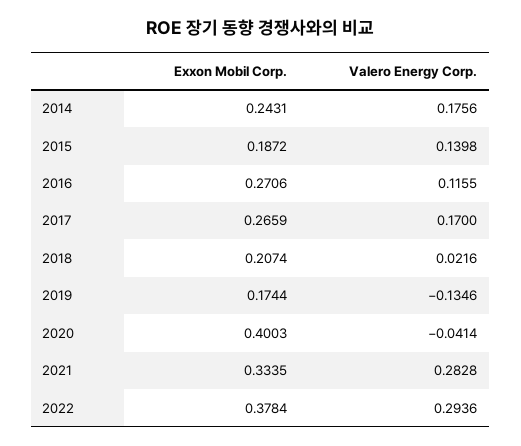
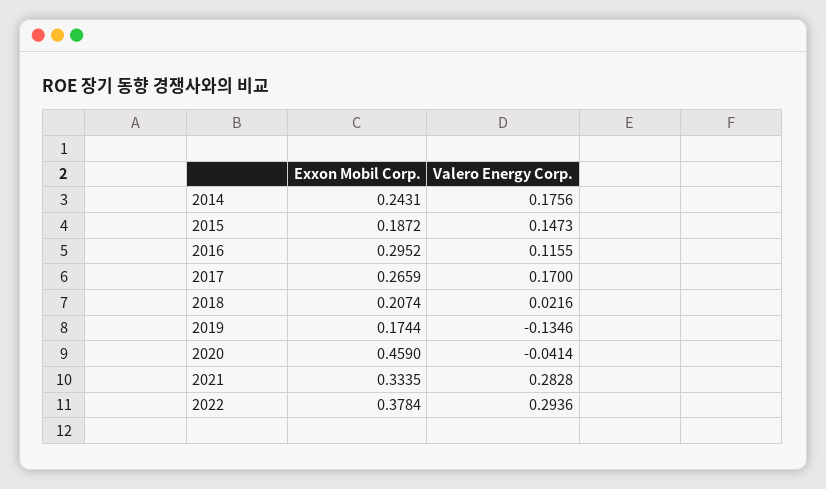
  {
    "Exxon Mobil Corp.": {
      "2014": 0.2431,
      "2015": 0.1872,
-     "2016": 0.2706,
+     "2016": 0.2952,
      "2017": 0.2659,
      "2018": 0.2074,
      "2019": 0.1744,
-     "2020": 0.4003,
+     "2020": 0.459,
      "2021": 0.3335,
      "2022": 0.3784
    },
    "Valero Energy Corp.": {
      "2014": 0.1756,
-     "2015": 0.1398,
+     "2015": 0.1473,
      "2016": 0.1155,
      "2017": 0.17,
      "2018": 0.0216,
      "2019": -0.1346,
      "2020": -0.0414,
      "2021": 0.2828,
      "2022": 0.2936
    }
  }

